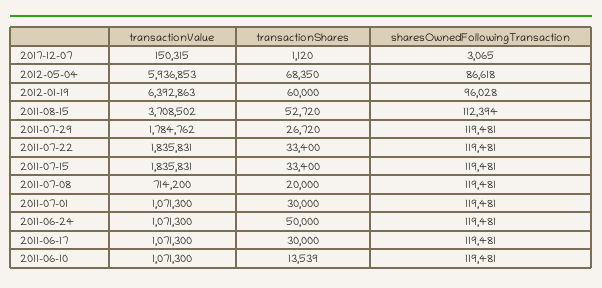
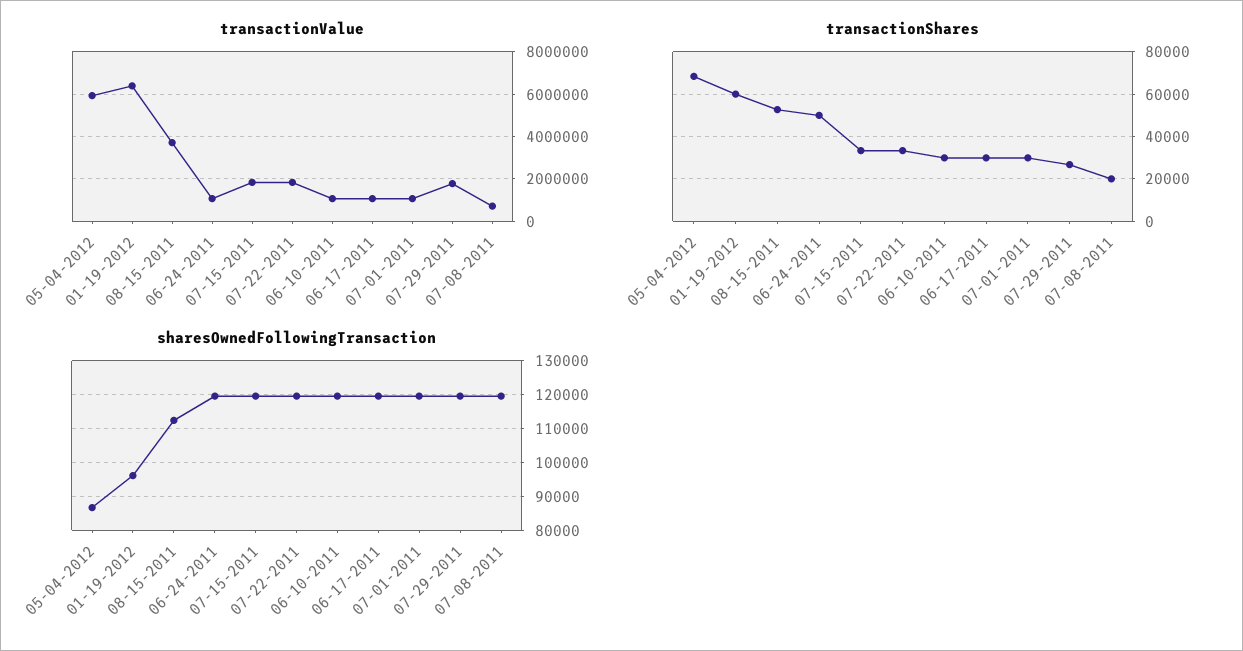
  {
    "transactionValue": {
-     "2017-12-07": 150315,
      "2012-05-04": 5936853,
      "2012-01-19": 6392863,
      "2011-08-15": 3708502,
      "2011-07-29": 1784762,
      "2011-07-22": 1835831,
      "2011-07-15": 1835831,
      "2011-07-08": 714200,
      "2011-07-01": 1071300,
      "2011-06-24": 1071300,
      "2011-06-17": 1071300,
      "2011-06-10": 1071300
    },
    "transactionShares": {
-     "2017-12-07": 1120,
      "2012-05-04": 68350,
      "2012-01-19": 60000,
      "2011-08-15": 52720,
      "2011-07-29": 26720,
      "2011-07-22": 33400,
      "2011-07-15": 33400,
      "2011-07-08": 20000,
      "2011-07-01": 30000,
      "2011-06-24": 50000,
      "2011-06-17": 30000,
-     "2011-06-10": 13539
+     "2011-06-10": 30000
    },
    "sharesOwnedFollowingTransaction": {
-     "2017-12-07": 3065,
      "2012-05-04": 86618,
      "2012-01-19": 96028,
      "2011-08-15": 112394,
      "2011-07-29": 119481,
      "2011-07-22": 119481,
      "2011-07-15": 119481,
      "2011-07-08": 119481,
      "2011-07-01": 119481,
      "2011-06-24": 119481,
      "2011-06-17": 119481,
      "2011-06-10": 119481
    }
  }

